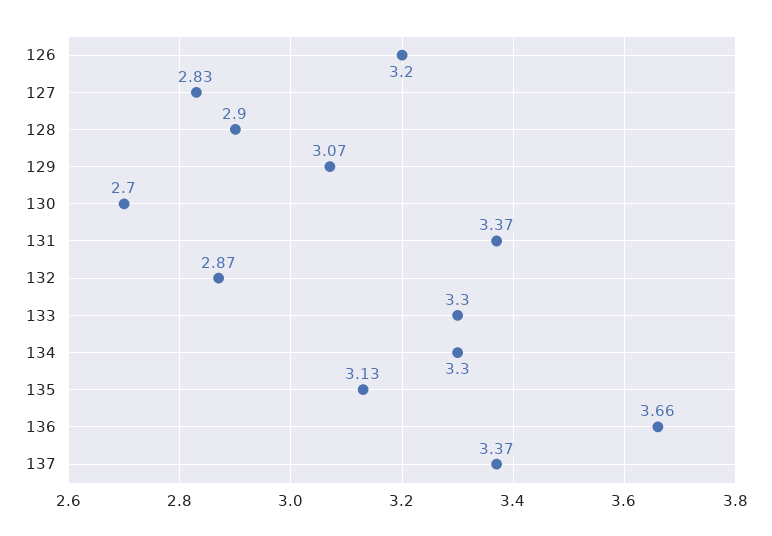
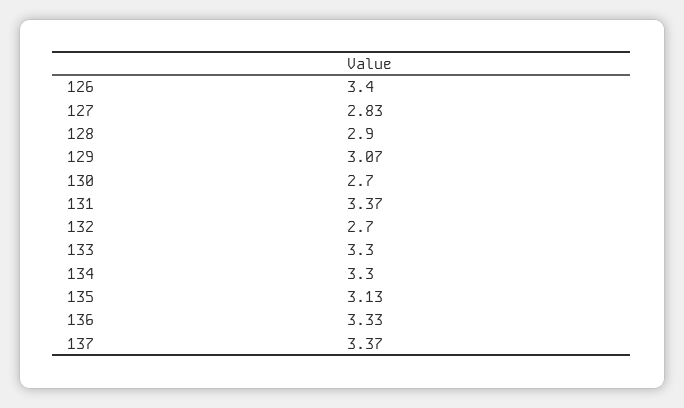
  {
-   "126": 3.2,
+   "126": 3.4,
    "127": 2.83,
    "128": 2.9,
    "129": 3.07,
    "130": 2.7,
    "131": 3.37,
-   "132": 2.87,
+   "132": 2.7,
    "133": 3.3,
    "134": 3.3,
    "135": 3.13,
-   "136": 3.66,
+   "136": 3.33,
    "137": 3.37
  }

